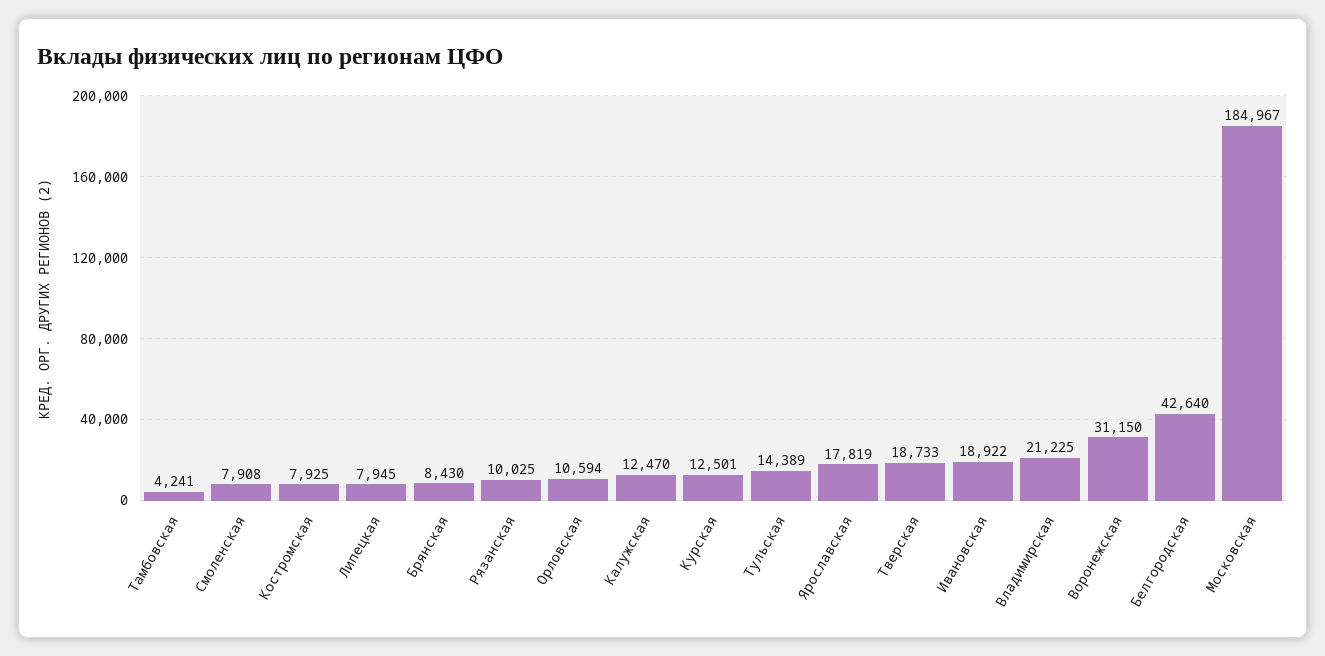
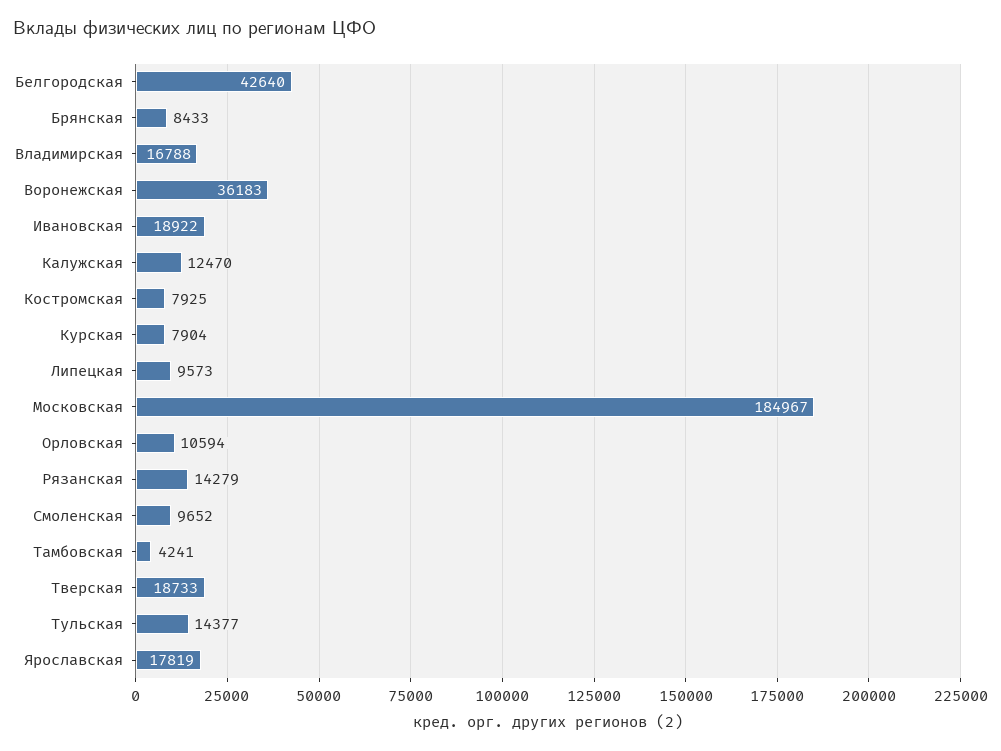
  {
    "Тамбовская": 4241,
-   "Смоленская": 7908,
+   "Смоленская": 9652,
    "Костромская": 7925,
-   "Липецкая": 7945,
+   "Липецкая": 9573,
-   "Брянская": 8430,
+   "Брянская": 8433,
-   "Рязанская": 10025,
+   "Рязанская": 14279,
    "Орловская": 10594,
    "Калужская": 12470,
-   "Курская": 12501,
+   "Курская": 7904,
-   "Тульская": 14389,
+   "Тульская": 14377,
    "Ярославская": 17819,
    "Тверская": 18733,
    "Ивановская": 18922,
-   "Владимирская": 21225,
+   "Владимирская": 16788,
-   "Воронежская": 31150,
+   "Воронежская": 36183,
    "Белгородская": 42640,
    "Московская": 184967
  }

